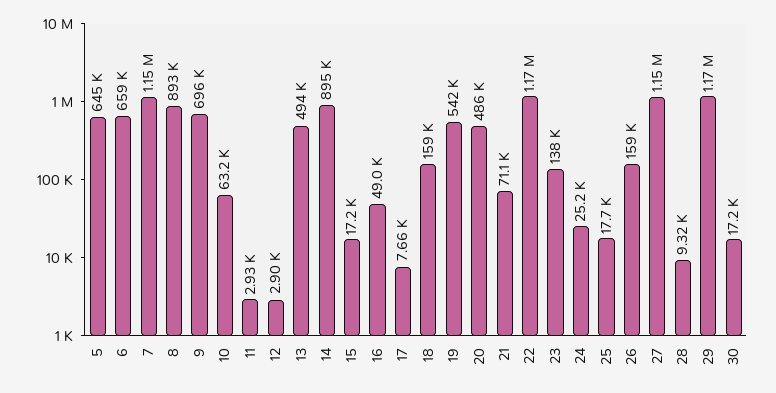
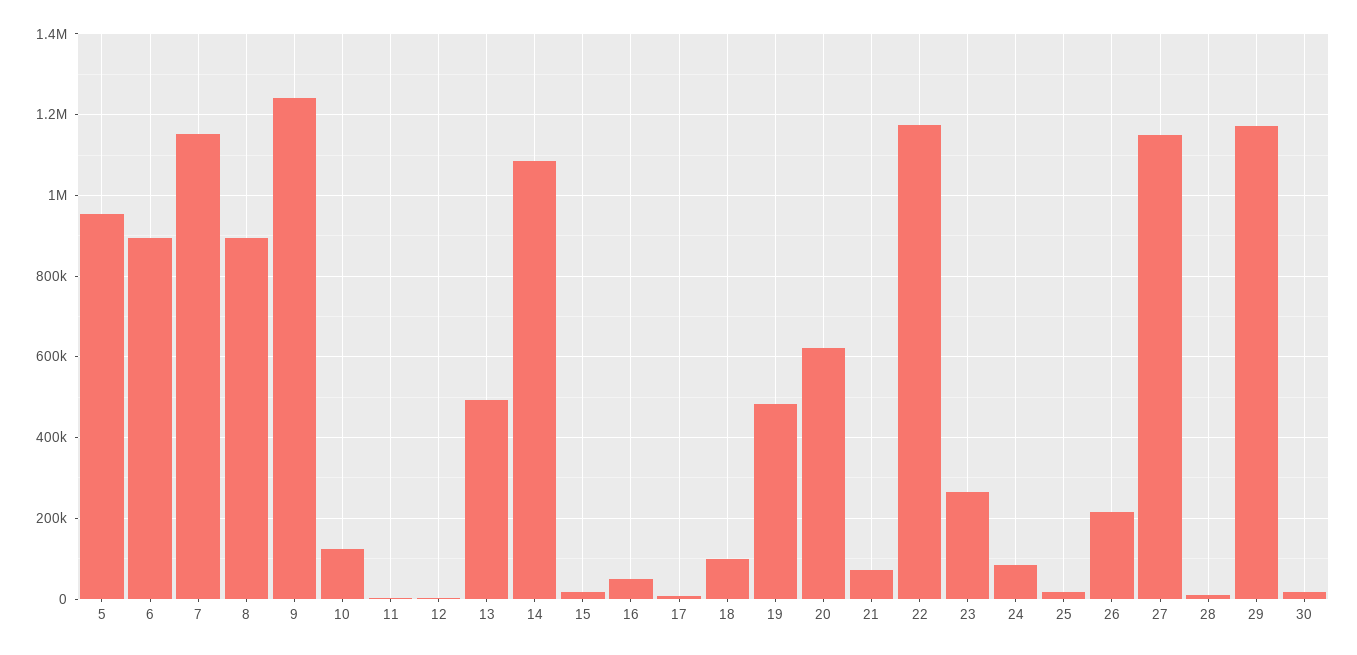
  {
-   "5": 645000,
+   "5": 960000,
-   "6": 659000,
+   "6": 900000,
    "7": 1150000,
    "8": 893000,
-   "9": 696000,
+   "9": 1240000,
-   "10": 63200,
+   "10": 120000,
    "11": 2930,
    "12": 2900,
    "13": 494000,
-   "14": 895000,
+   "14": 1080000,
    "15": 17200,
    "16": 49000,
    "17": 7660,
-   "18": 159000,
+   "18": 100000,
-   "19": 542000,
+   "19": 480000,
-   "20": 486000,
+   "20": 620000,
    "21": 71100,
    "22": 1170000,
-   "23": 138000,
+   "23": 260000,
-   "24": 25200,
+   "24": 80000,
    "25": 17700,
-   "26": 159000,
+   "26": 220000,
    "27": 1150000,
    "28": 9320,
    "29": 1170000,
    "30": 17200
  }

